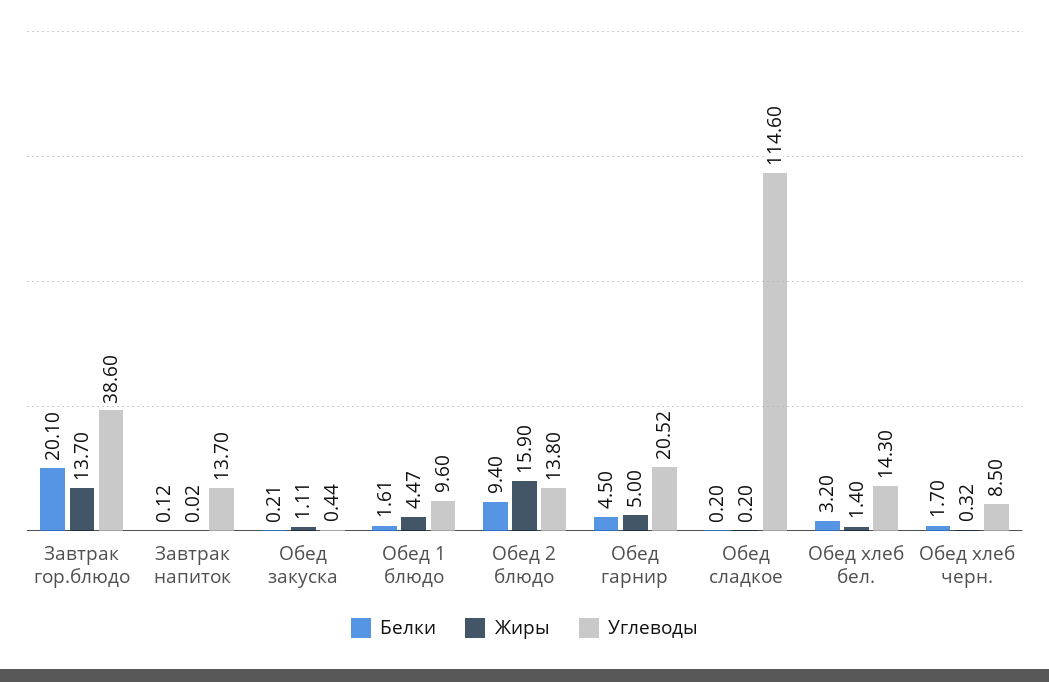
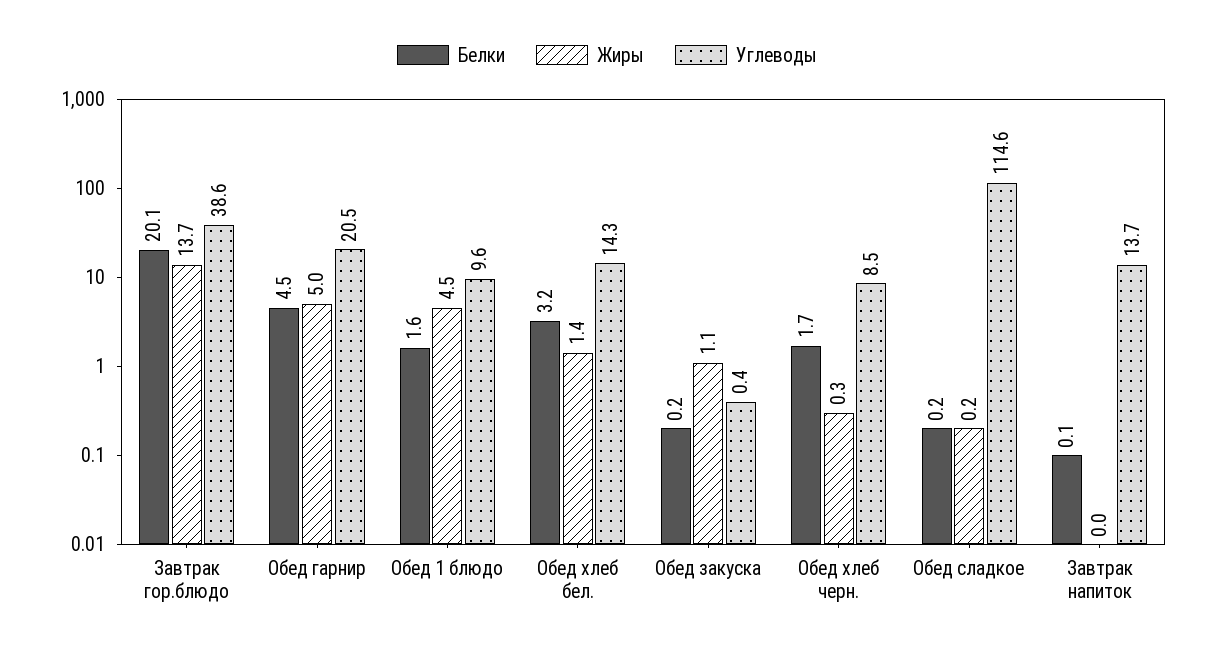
  {
    "Белки": {
      "Завтрак гор.блюдо": 20.1,
      "Завтрак напиток": 0.12,
      "Обед закуска": 0.21,
      "Обед 1 блюдо": 1.61,
-     "Обед 2 блюдо": 9.4,
      "Обед гарнир": 4.5,
      "Обед сладкое": 0.2,
      "Обед хлеб бел.": 3.2,
      "Обед хлеб черн.": 1.7
    },
    "Жиры": {
      "Завтрак гор.блюдо": 13.7,
      "Завтрак напиток": 0.02,
      "Обед закуска": 1.11,
      "Обед 1 блюдо": 4.47,
-     "Обед 2 блюдо": 15.9,
      "Обед гарнир": 5,
      "Обед сладкое": 0.2,
      "Обед хлеб бел.": 1.4,
      "Обед хлеб черн.": 0.32
    },
    "Углеводы": {
      "Завтрак гор.блюдо": 38.6,
      "Завтрак напиток": 13.7,
      "Обед закуска": 0.44,
      "Обед 1 блюдо": 9.6,
-     "Обед 2 блюдо": 13.8,
      "Обед гарнир": 20.52,
      "Обед сладкое": 114.6,
      "Обед хлеб бел.": 14.3,
      "Обед хлеб черн.": 8.5
    }
  }

